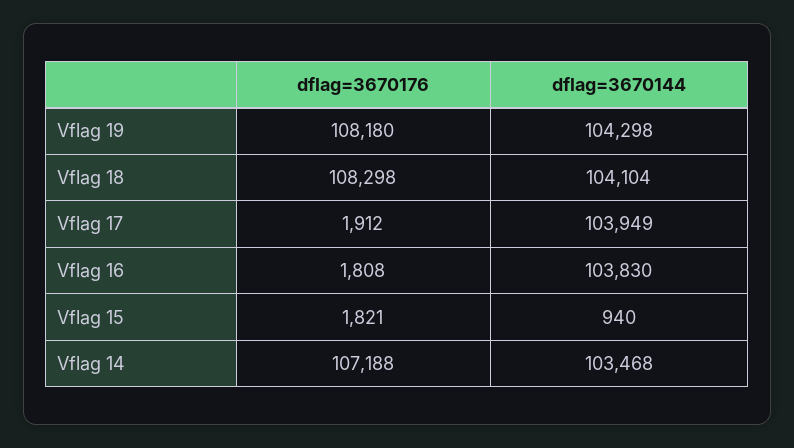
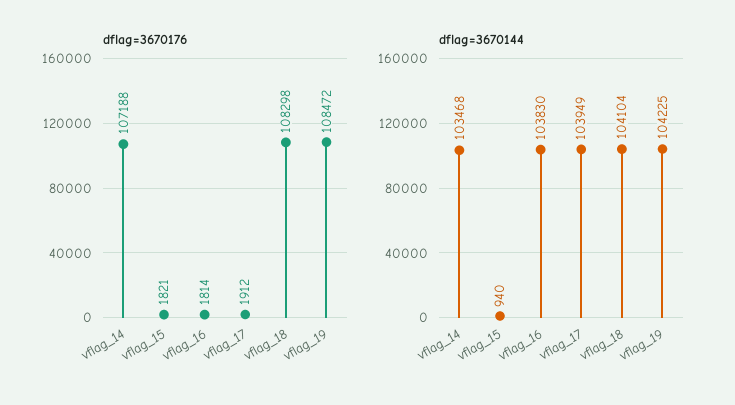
  {
    "dflag=3670176": {
-     "Vflag 19": 108180,
+     "Vflag 19": 108472,
      "Vflag 18": 108298,
      "Vflag 17": 1912,
-     "Vflag 16": 1808,
+     "Vflag 16": 1814,
      "Vflag 15": 1821,
      "Vflag 14": 107188
    },
    "dflag=3670144": {
-     "Vflag 19": 104298,
+     "Vflag 19": 104225,
      "Vflag 18": 104104,
      "Vflag 17": 103949,
      "Vflag 16": 103830,
      "Vflag 15": 940,
      "Vflag 14": 103468
    }
  }

